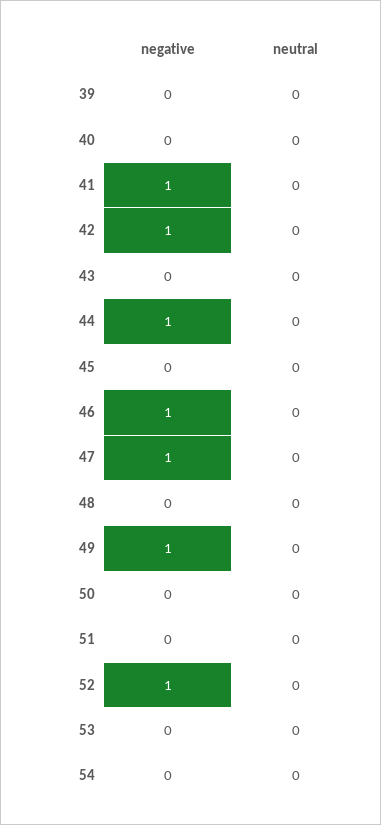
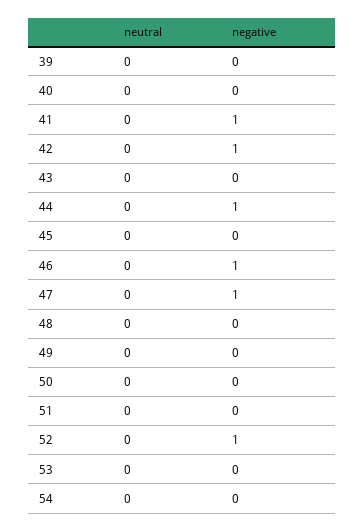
  {
    "negative": {
      "39": 0,
      "40": 0,
      "41": 1,
      "42": 1,
      "43": 0,
      "44": 1,
      "45": 0,
      "46": 1,
      "47": 1,
      "48": 0,
-     "49": 1,
+     "49": 0,
      "50": 0,
      "51": 0,
      "52": 1,
      "53": 0,
      "54": 0
    },
    "neutral": {
      "39": 0,
      "40": 0,
      "41": 0,
      "42": 0,
      "43": 0,
      "44": 0,
      "45": 0,
      "46": 0,
      "47": 0,
      "48": 0,
      "49": 0,
      "50": 0,
      "51": 0,
      "52": 0,
      "53": 0,
      "54": 0
    }
  }

